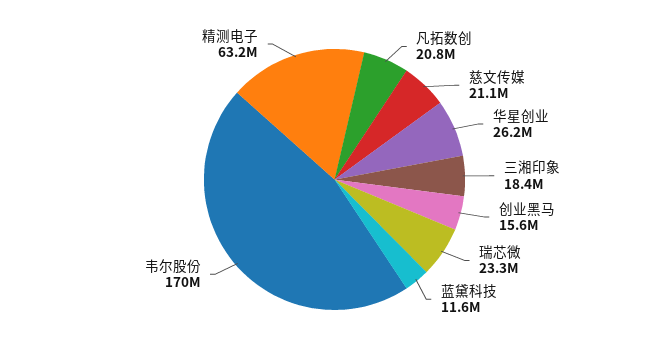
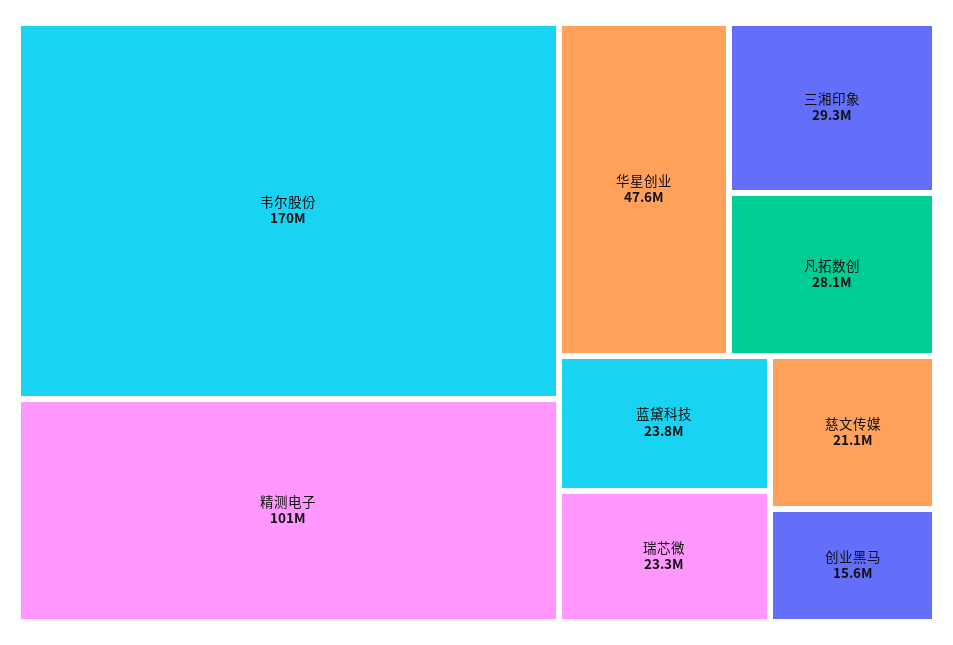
  {
-   "凡拓数创": 20800000,
+   "凡拓数创": 28100000,
    "慈文传媒": 21100000,
-   "华星创业": 26200000,
+   "华星创业": 47600000,
-   "三湘印象": 18400000,
+   "三湘印象": 29300000,
    "创业黑马": 15600000,
    "瑞芯微": 23300000,
-   "蓝黛科技": 11600000,
+   "蓝黛科技": 23800000,
    "韦尔股份": 170000000,
-   "精测电子": 63200000
+   "精测电子": 101000000
  }

